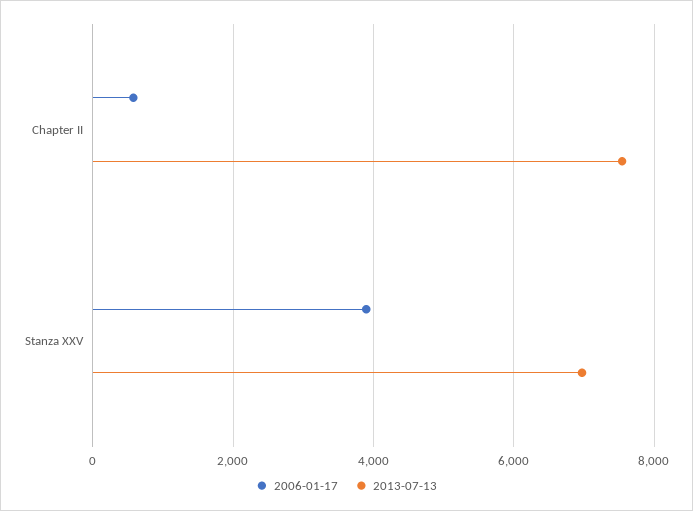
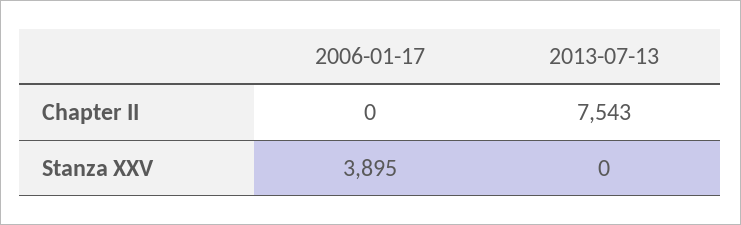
  {
    "2006-01-17": {
-     "Chapter II": 600,
+     "Chapter II": 0,
      "Stanza XXV": 3895
    },
    "2013-07-13": {
      "Chapter II": 7543,
-     "Stanza XXV": 7000
+     "Stanza XXV": 0
    }
  }

